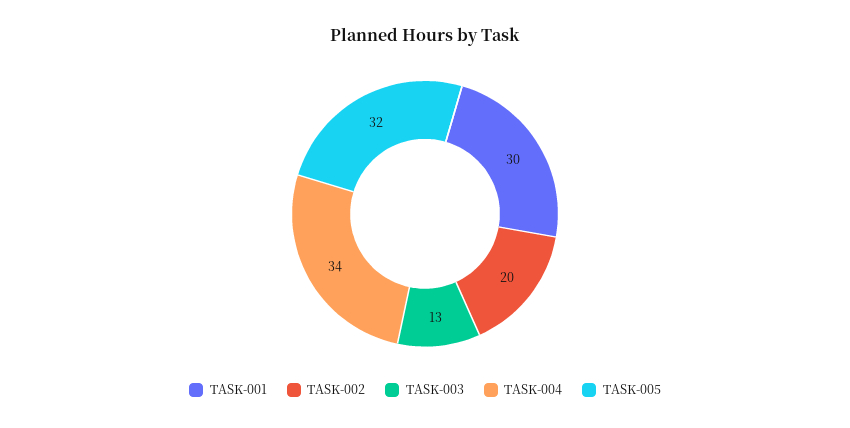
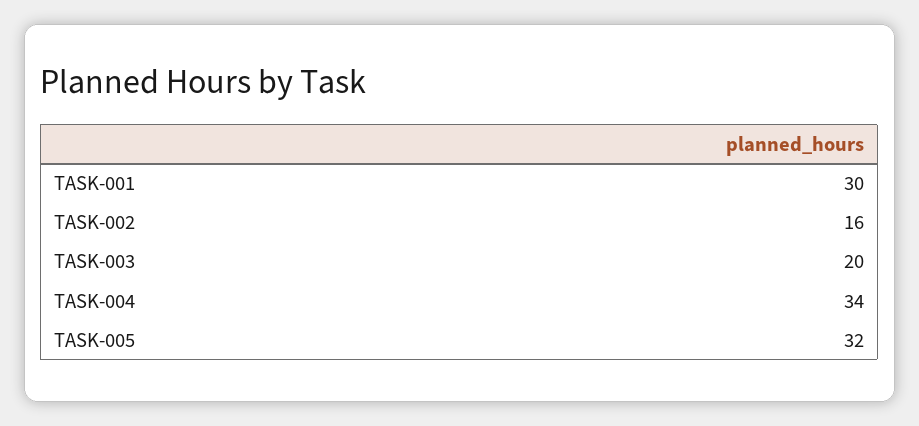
  {
    "TASK-001": 30,
-   "TASK-002": 20,
+   "TASK-002": 16,
-   "TASK-003": 13,
+   "TASK-003": 20,
    "TASK-004": 34,
    "TASK-005": 32
  }

